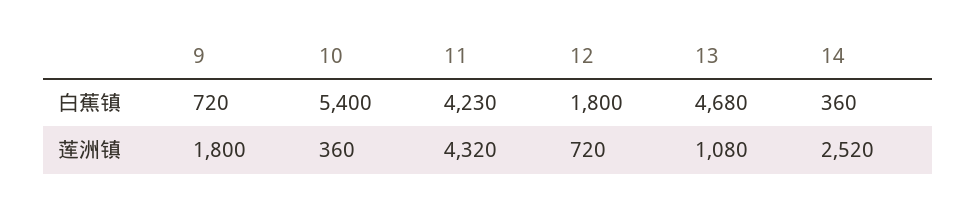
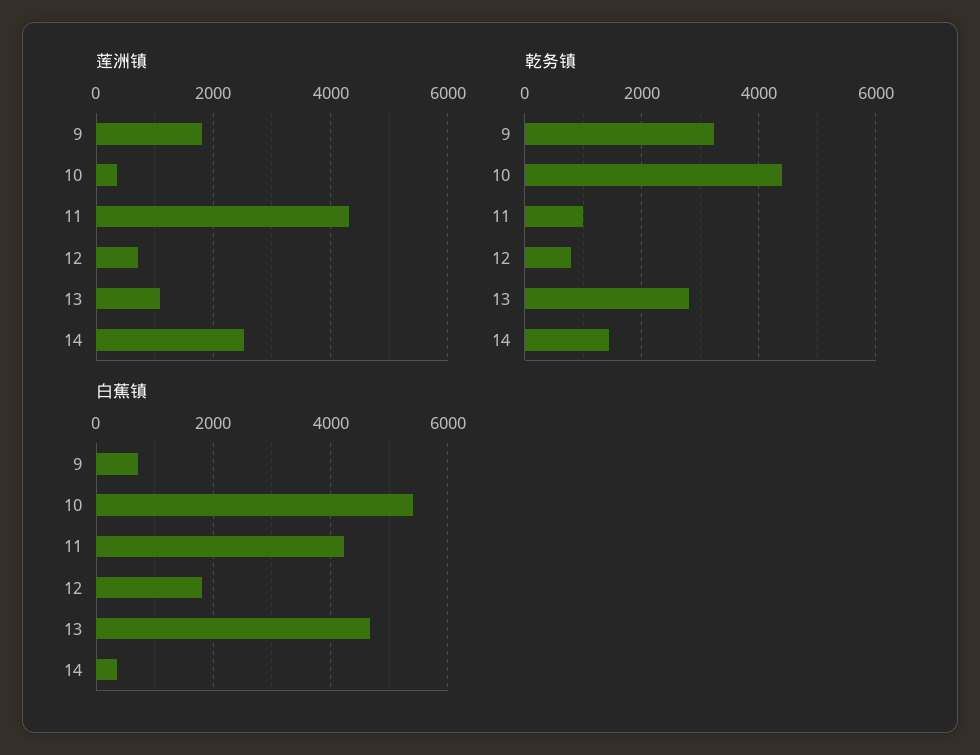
  {
    "白蕉镇": {
      "9": 720,
      "10": 5400,
      "11": 4230,
      "12": 1800,
      "13": 4680,
      "14": 360
    },
    "莲洲镇": {
      "9": 1800,
      "10": 360,
      "11": 4320,
      "12": 720,
      "13": 1080,
      "14": 2520
-   }
+   },
+   "乾务镇": {
+     "9": 3200,
+     "10": 4400,
+     "11": 1000,
+     "12": 800,
+     "13": 2800,
+     "14": 1400
+   }
  }

